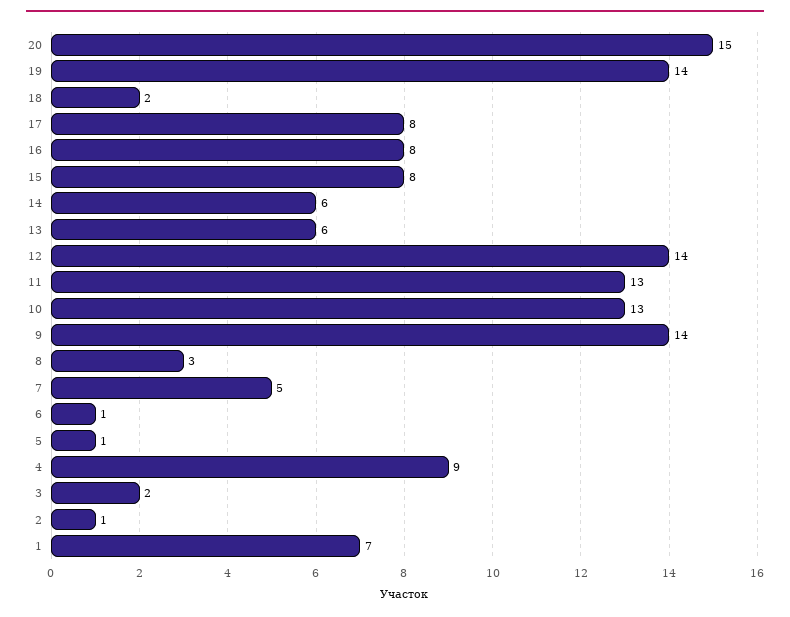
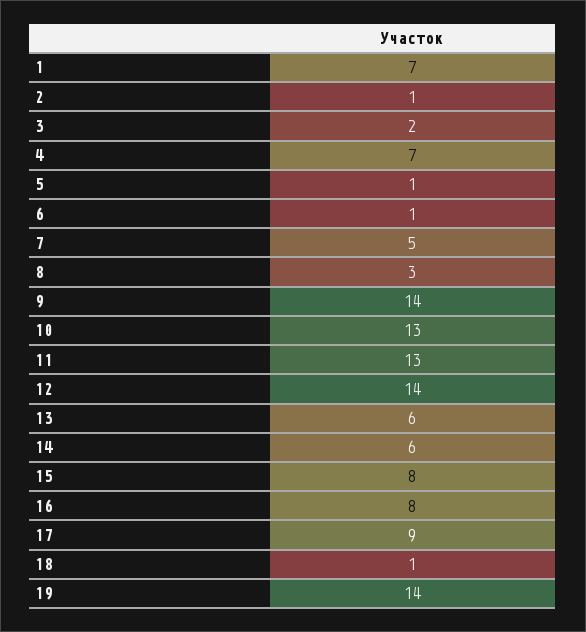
  {
-   "20": 15,
    "19": 14,
-   "18": 2,
+   "18": 1,
-   "17": 8,
+   "17": 9,
    "16": 8,
    "15": 8,
    "14": 6,
    "13": 6,
    "12": 14,
    "11": 13,
    "10": 13,
    "9": 14,
    "8": 3,
    "7": 5,
    "6": 1,
    "5": 1,
-   "4": 9,
+   "4": 7,
    "3": 2,
    "2": 1,
    "1": 7
  }

